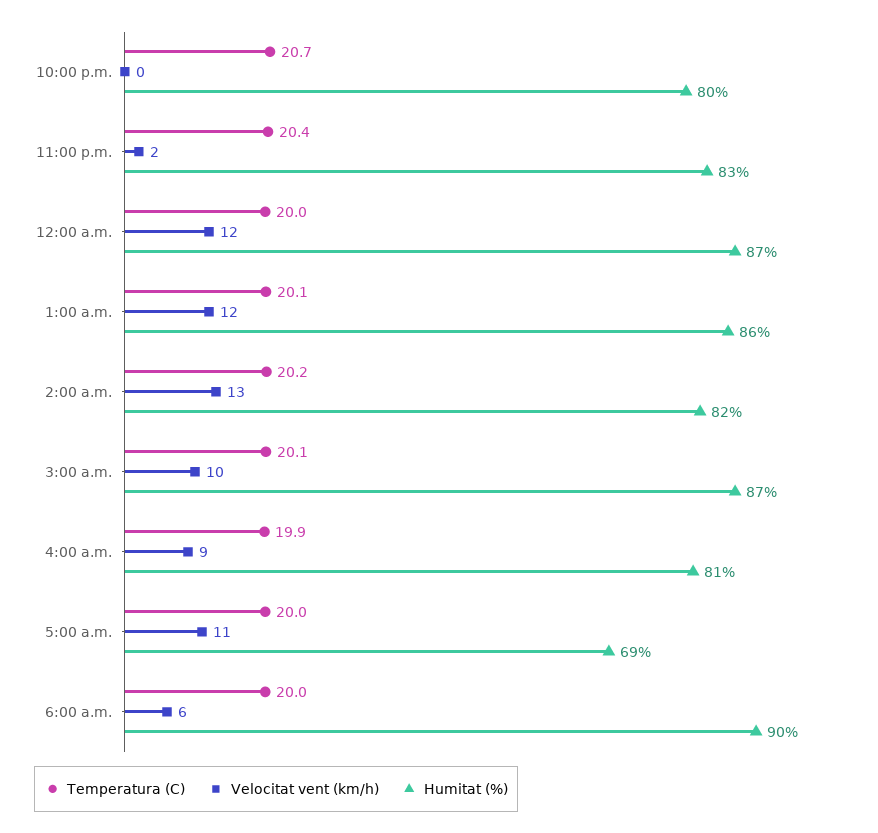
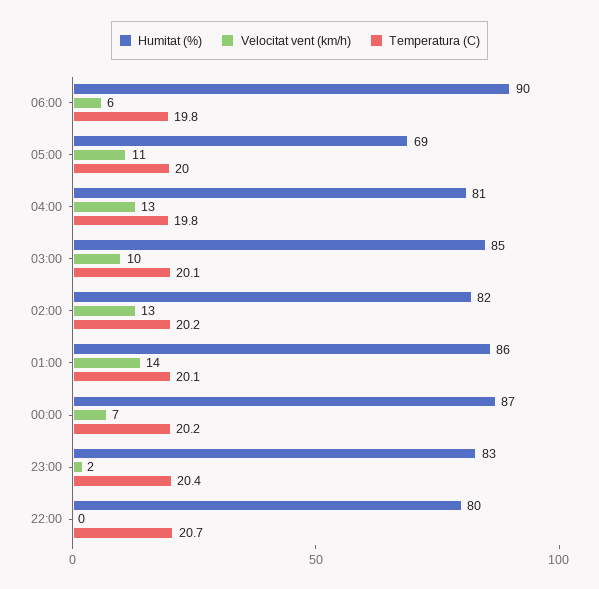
  {
    "Temperatura (C)": {
      "10:00 p.m.": 20.7,
      "11:00 p.m.": 20.4,
-     "12:00 a.m.": 20,
+     "12:00 a.m.": 20.2,
      "1:00 a.m.": 20.1,
      "2:00 a.m.": 20.2,
      "3:00 a.m.": 20.1,
-     "4:00 a.m.": 19.9,
+     "4:00 a.m.": 19.8,
      "5:00 a.m.": 20,
-     "6:00 a.m.": 20
+     "6:00 a.m.": 19.8
    },
    "Velocitat vent (km/h)": {
      "10:00 p.m.": 0,
      "11:00 p.m.": 2,
-     "12:00 a.m.": 12,
+     "12:00 a.m.": 7,
-     "1:00 a.m.": 12,
+     "1:00 a.m.": 14,
      "2:00 a.m.": 13,
      "3:00 a.m.": 10,
-     "4:00 a.m.": 9,
+     "4:00 a.m.": 13,
      "5:00 a.m.": 11,
      "6:00 a.m.": 6
    },
    "Humitat (%)": {
      "10:00 p.m.": 80,
      "11:00 p.m.": 83,
      "12:00 a.m.": 87,
      "1:00 a.m.": 86,
      "2:00 a.m.": 82,
-     "3:00 a.m.": 87,
+     "3:00 a.m.": 85,
      "4:00 a.m.": 81,
      "5:00 a.m.": 69,
      "6:00 a.m.": 90
    }
  }

